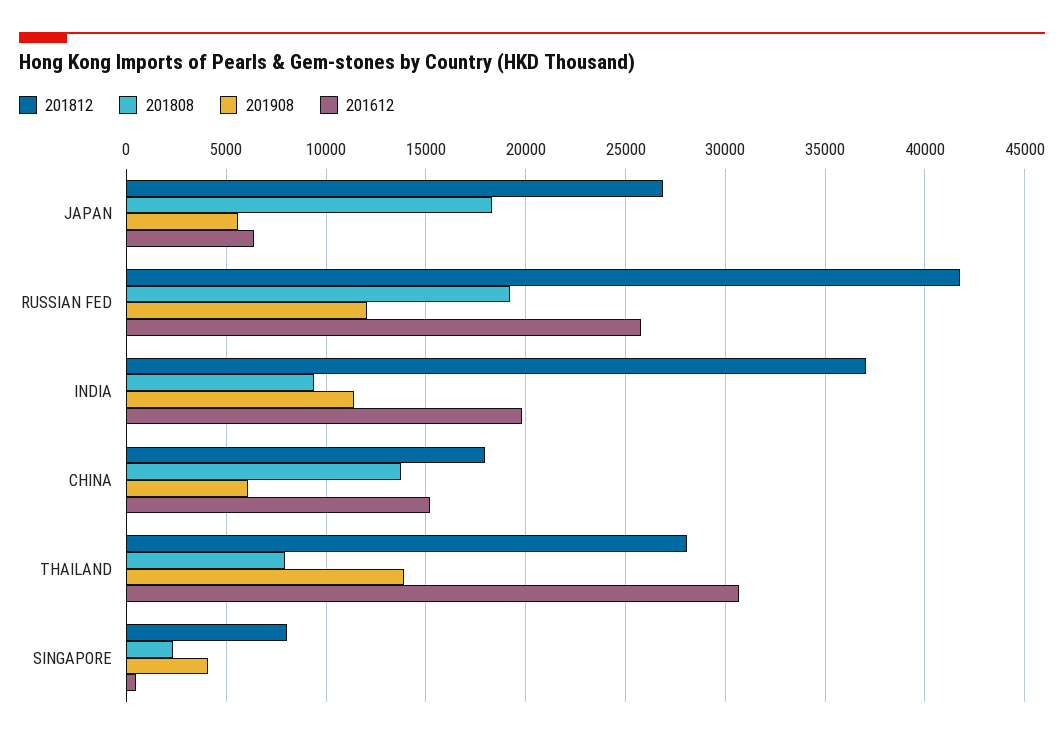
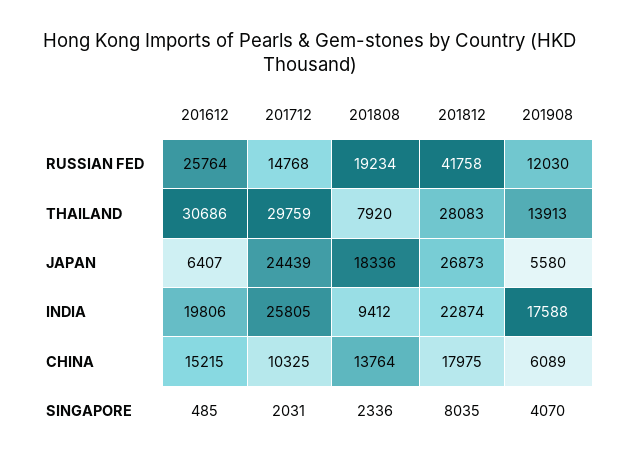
  {
    "201812": {
      "JAPAN": 26873,
      "RUSSIAN FED": 41758,
-     "INDIA": 37000,
+     "INDIA": 22874,
      "CHINA": 17975,
      "THAILAND": 28083,
      "SINGAPORE": 8035
    },
    "201808": {
      "JAPAN": 18336,
      "RUSSIAN FED": 19234,
      "INDIA": 9412,
      "CHINA": 13764,
      "THAILAND": 7920,
      "SINGAPORE": 2336
    },
    "201908": {
      "JAPAN": 5580,
      "RUSSIAN FED": 12030,
-     "INDIA": 11500,
+     "INDIA": 17588,
      "CHINA": 6089,
      "THAILAND": 13913,
      "SINGAPORE": 4070
    },
    "201612": {
      "JAPAN": 6407,
      "RUSSIAN FED": 25764,
      "INDIA": 19806,
      "CHINA": 15215,
      "THAILAND": 30686,
      "SINGAPORE": 485
-   }
+   },
+   "201712": {
+     "RUSSIAN FED": 14768,
+     "THAILAND": 29759,
+     "JAPAN": 24439,
+     "INDIA": 25805,
+     "CHINA": 10325,
+     "SINGAPORE": 2031
+   }
  }

